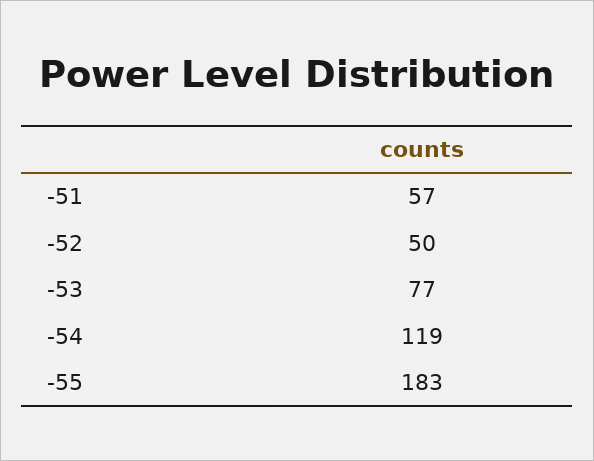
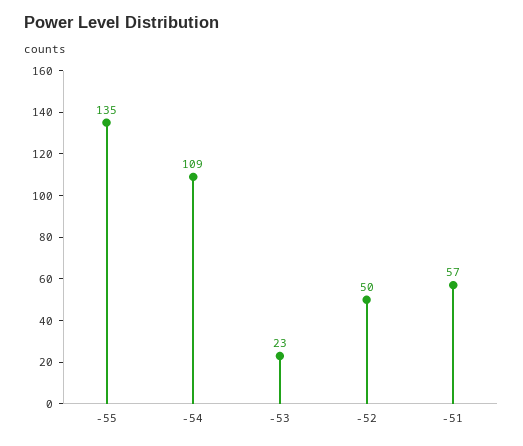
  {
    "-51": 57,
    "-52": 50,
-   "-53": 77,
+   "-53": 23,
-   "-54": 119,
+   "-54": 109,
-   "-55": 183
+   "-55": 135
  }

